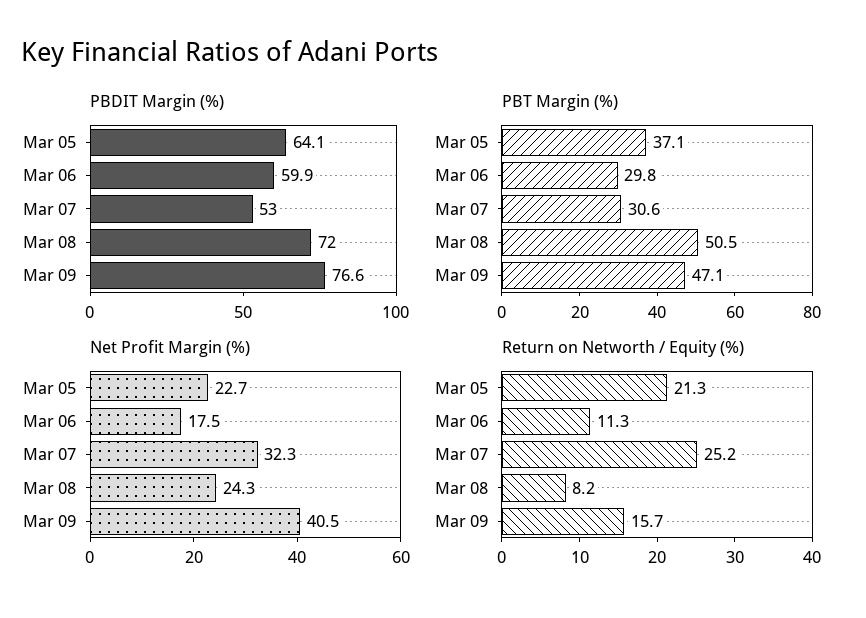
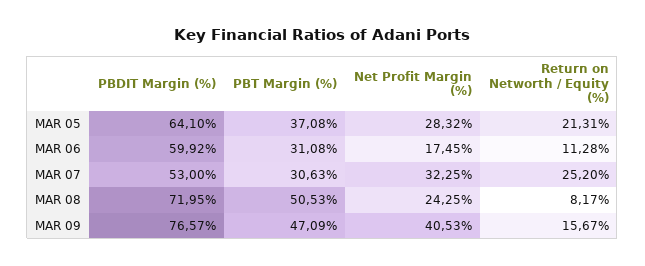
  {
    "PBDIT Margin (%)": {
      "Mar 05": 64.1,
      "Mar 06": 59.92,
      "Mar 07": 53,
      "Mar 08": 71.95,
      "Mar 09": 76.57
    },
    "PBT Margin (%)": {
      "Mar 05": 37.08,
-     "Mar 06": 29.8,
+     "Mar 06": 31.08,
      "Mar 07": 30.63,
      "Mar 08": 50.53,
      "Mar 09": 47.09
    },
    "Net Profit Margin (%)": {
-     "Mar 05": 22.7,
+     "Mar 05": 28.32,
      "Mar 06": 17.45,
      "Mar 07": 32.25,
      "Mar 08": 24.25,
      "Mar 09": 40.53
    },
    "Return on Networth / Equity (%)": {
      "Mar 05": 21.31,
      "Mar 06": 11.28,
      "Mar 07": 25.2,
      "Mar 08": 8.17,
      "Mar 09": 15.67
    }
  }

